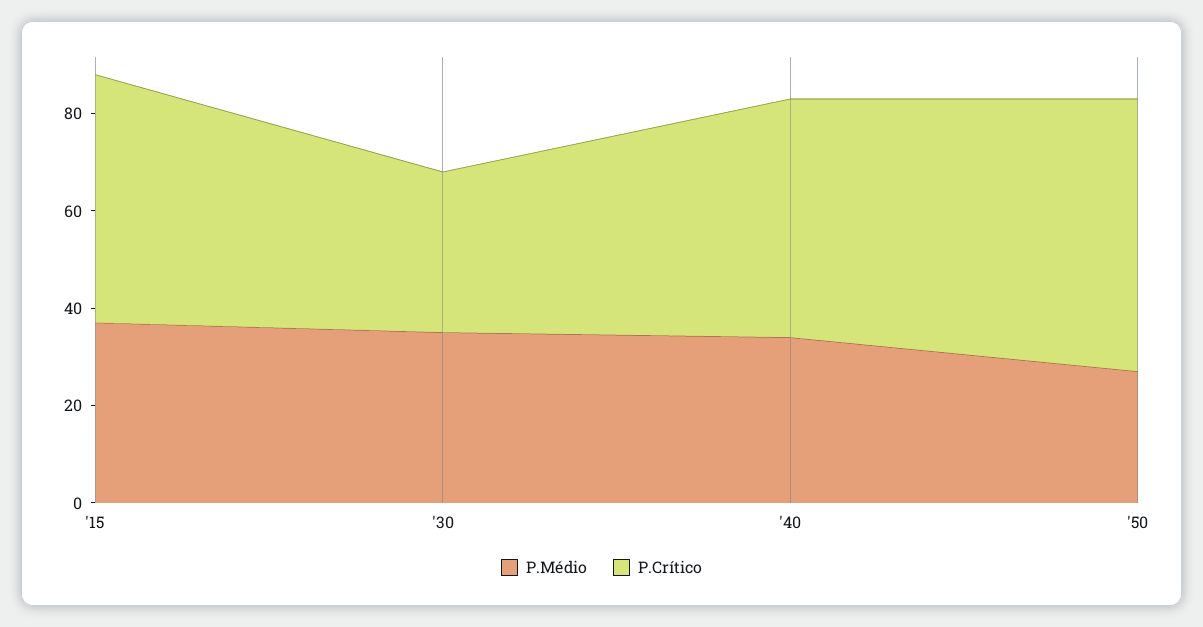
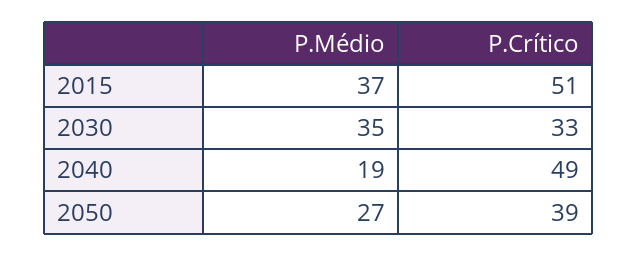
  {
    "P.Médio": {
      "'15": 37,
      "'30": 35,
-     "'40": 35,
+     "'40": 19,
      "'50": 27
    },
    "P.Crítico": {
      "'15": 51,
      "'30": 33,
      "'40": 49,
-     "'50": 55
+     "'50": 39
    }
  }

